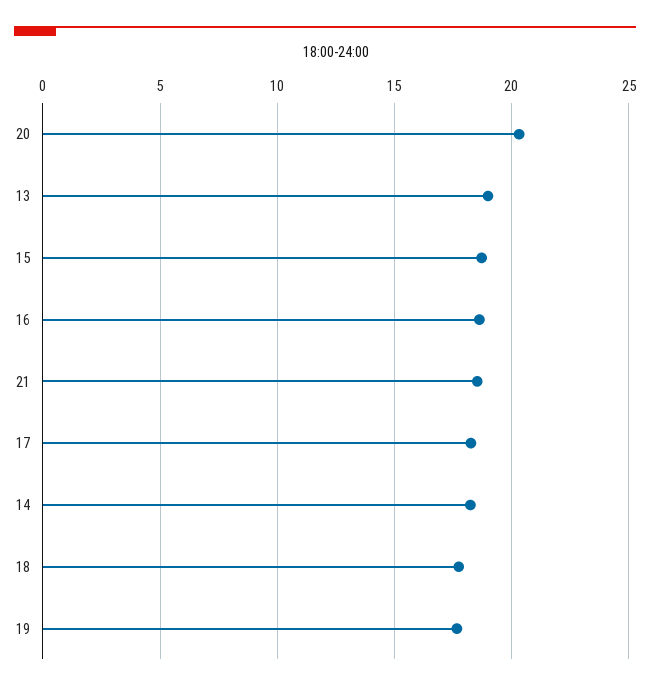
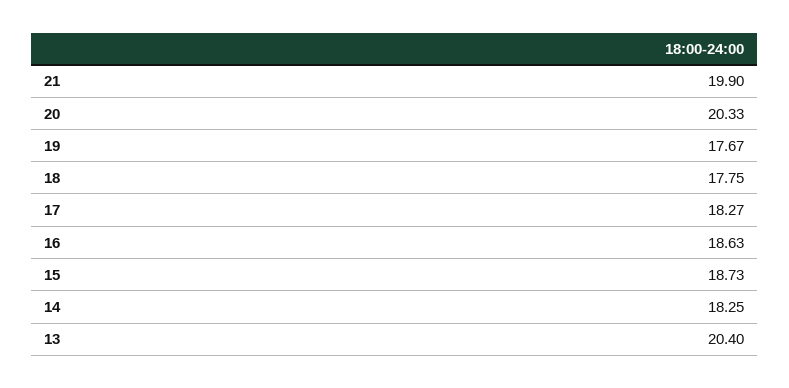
  {
    "20": 20.33,
-   "13": 19,
+   "13": 20.4,
    "15": 18.73,
    "16": 18.63,
-   "21": 18.5,
+   "21": 19.9,
    "17": 18.27,
    "14": 18.25,
    "18": 17.75,
    "19": 17.67
  }

